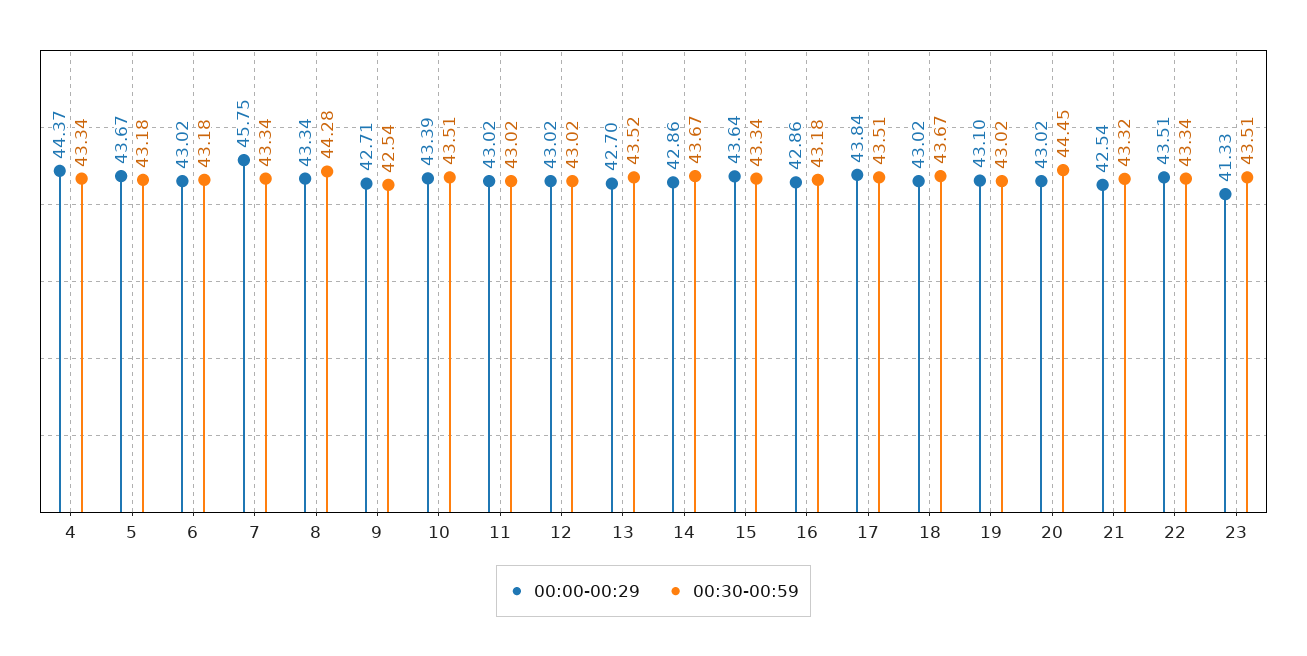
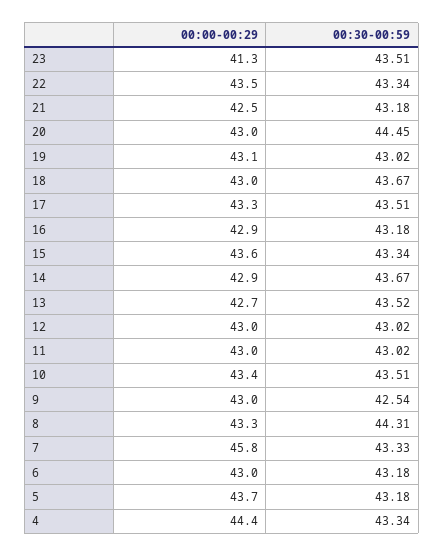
  {
    "00:00-00:29": {
      "4": 44.37,
      "5": 43.67,
      "6": 43.02,
      "7": 45.75,
      "8": 43.34,
-     "9": 42.71,
+     "9": 43,
      "10": 43.39,
      "11": 43.02,
      "12": 43.02,
      "13": 42.7,
      "14": 42.86,
      "15": 43.64,
      "16": 42.86,
-     "17": 43.84,
+     "17": 43.3,
      "18": 43.02,
      "19": 43.1,
      "20": 43.02,
      "21": 42.54,
      "22": 43.51,
      "23": 41.33
    },
    "00:30-00:59": {
      "4": 43.34,
      "5": 43.18,
      "6": 43.18,
-     "7": 43.34,
+     "7": 43.33,
-     "8": 44.28,
+     "8": 44.31,
      "9": 42.54,
      "10": 43.51,
      "11": 43.02,
      "12": 43.02,
      "13": 43.52,
      "14": 43.67,
      "15": 43.34,
      "16": 43.18,
      "17": 43.51,
      "18": 43.67,
      "19": 43.02,
      "20": 44.45,
-     "21": 43.32,
+     "21": 43.18,
      "22": 43.34,
      "23": 43.51
    }
  }

